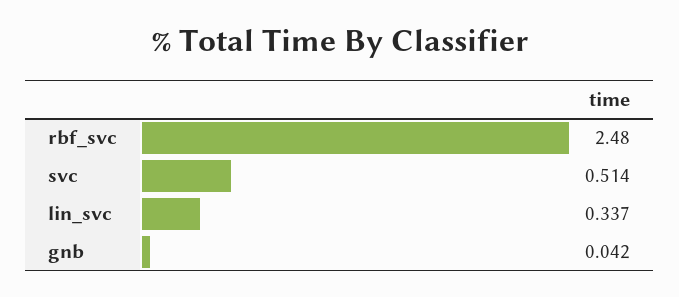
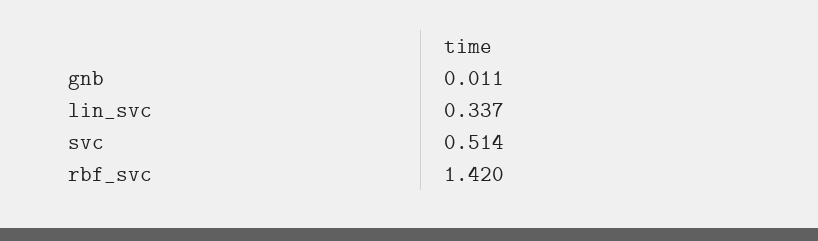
  {
-   "rbf_svc": 2.48,
+   "rbf_svc": 1.42,
    "svc": 0.514,
    "lin_svc": 0.337,
-   "gnb": 0.042
+   "gnb": 0.011
  }

